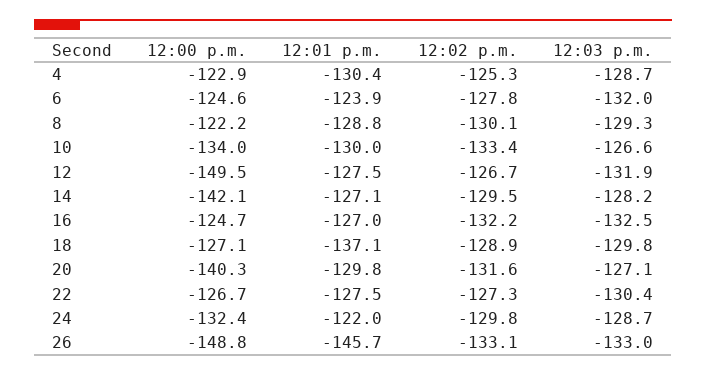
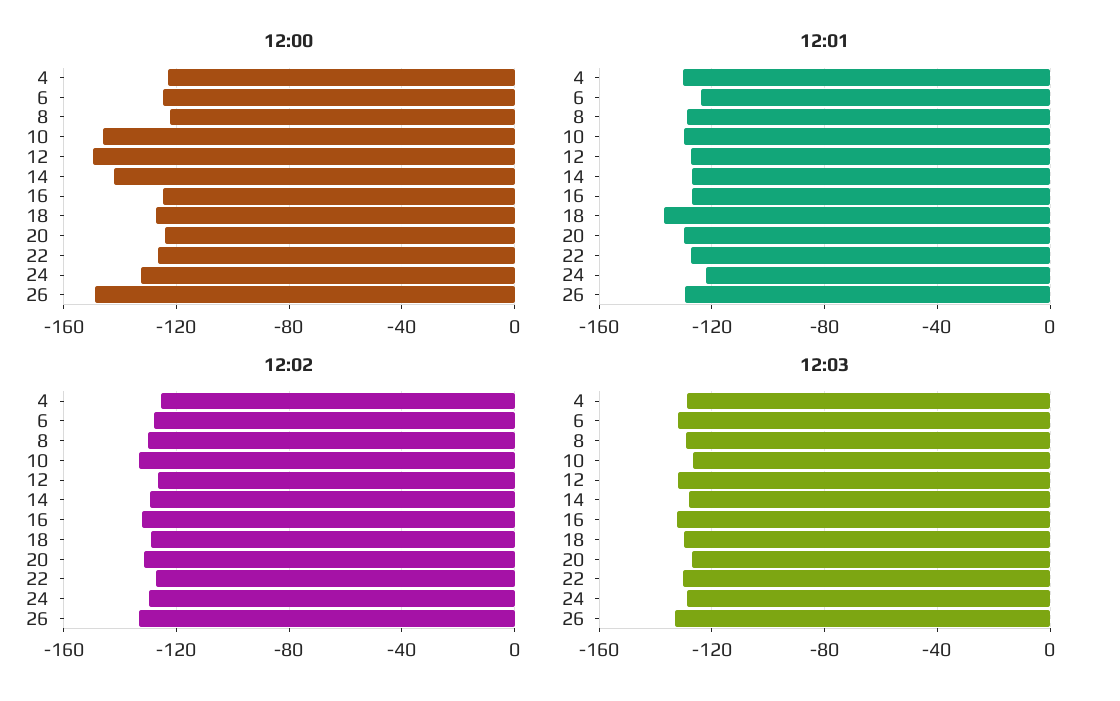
  {
    "12:00 p.m.": {
      "4": -122.9,
      "6": -124.6,
      "8": -122.2,
-     "10": -134,
+     "10": -145,
      "12": -149.5,
      "14": -142.1,
      "16": -124.7,
      "18": -127.1,
-     "20": -140.3,
+     "20": -125,
      "22": -126.7,
      "24": -132.4,
      "26": -148.8
    },
    "12:01 p.m.": {
      "4": -130.4,
      "6": -123.9,
      "8": -128.8,
      "10": -130,
      "12": -127.5,
      "14": -127.1,
      "16": -127,
      "18": -137.1,
      "20": -129.8,
      "22": -127.5,
      "24": -122,
-     "26": -145.7
+     "26": -130
    },
    "12:02 p.m.": {
      "4": -125.3,
      "6": -127.8,
      "8": -130.1,
      "10": -133.4,
      "12": -126.7,
      "14": -129.5,
      "16": -132.2,
      "18": -128.9,
      "20": -131.6,
      "22": -127.3,
      "24": -129.8,
      "26": -133.1
    },
    "12:03 p.m.": {
      "4": -128.7,
      "6": -132,
      "8": -129.3,
      "10": -126.6,
      "12": -131.9,
      "14": -128.2,
      "16": -132.5,
      "18": -129.8,
      "20": -127.1,
      "22": -130.4,
      "24": -128.7,
      "26": -133
    }
  }

